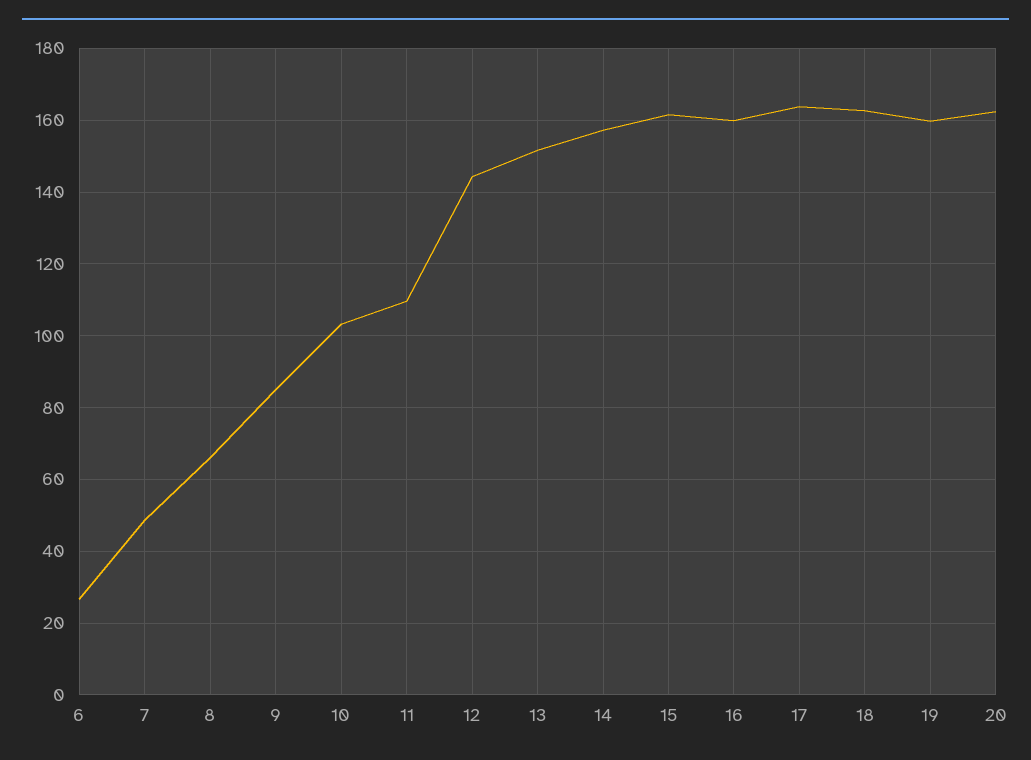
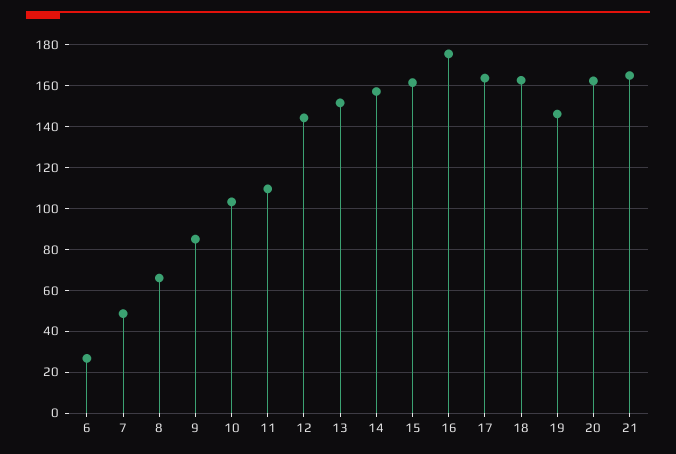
  {
    "6": 26,
    "7": 48,
    "8": 66,
    "9": 86,
    "10": 104,
    "11": 110,
    "12": 144,
    "13": 152,
    "14": 158,
    "15": 162,
-   "16": 160,
+   "16": 175,
    "17": 164,
    "18": 162,
-   "19": 160,
+   "19": 145,
-   "20": 162
+   "20": 162,
+   "21": 165
  }

